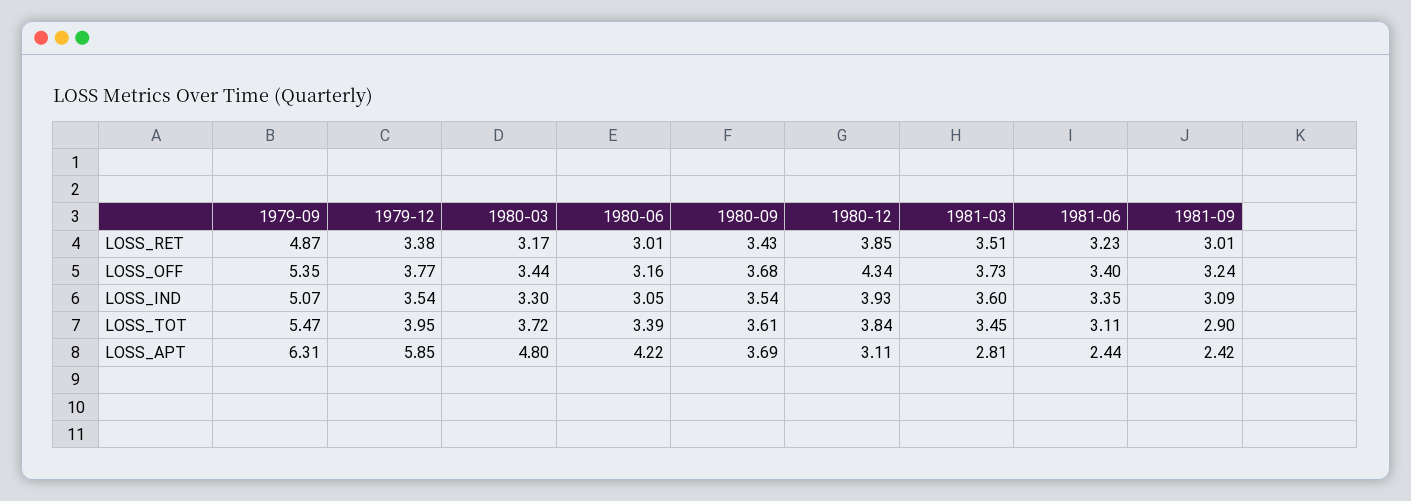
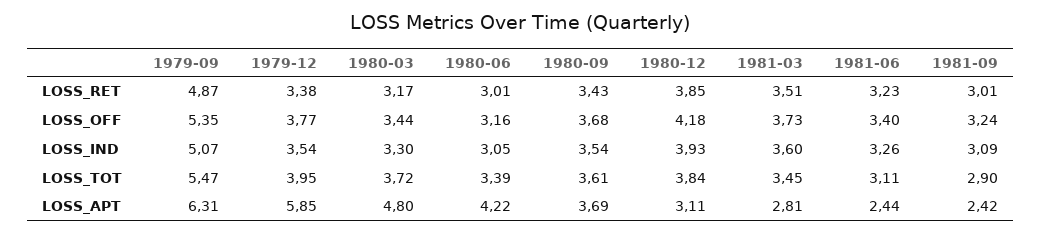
  {
    "1979-09": {
      "LOSS_RET": 4.87,
      "LOSS_OFF": 5.35,
      "LOSS_IND": 5.07,
      "LOSS_TOT": 5.47,
      "LOSS_APT": 6.31
    },
    "1979-12": {
      "LOSS_RET": 3.38,
      "LOSS_OFF": 3.77,
      "LOSS_IND": 3.54,
      "LOSS_TOT": 3.95,
      "LOSS_APT": 5.85
    },
    "1980-03": {
      "LOSS_RET": 3.17,
      "LOSS_OFF": 3.44,
      "LOSS_IND": 3.3,
      "LOSS_TOT": 3.72,
      "LOSS_APT": 4.8
    },
    "1980-06": {
      "LOSS_RET": 3.01,
      "LOSS_OFF": 3.16,
      "LOSS_IND": 3.05,
      "LOSS_TOT": 3.39,
      "LOSS_APT": 4.22
    },
    "1980-09": {
      "LOSS_RET": 3.43,
      "LOSS_OFF": 3.68,
      "LOSS_IND": 3.54,
      "LOSS_TOT": 3.61,
      "LOSS_APT": 3.69
    },
    "1980-12": {
      "LOSS_RET": 3.85,
-     "LOSS_OFF": 4.34,
+     "LOSS_OFF": 4.18,
      "LOSS_IND": 3.93,
      "LOSS_TOT": 3.84,
      "LOSS_APT": 3.11
    },
    "1981-03": {
      "LOSS_RET": 3.51,
      "LOSS_OFF": 3.73,
      "LOSS_IND": 3.6,
      "LOSS_TOT": 3.45,
      "LOSS_APT": 2.81
    },
    "1981-06": {
      "LOSS_RET": 3.23,
      "LOSS_OFF": 3.4,
-     "LOSS_IND": 3.35,
+     "LOSS_IND": 3.26,
      "LOSS_TOT": 3.11,
      "LOSS_APT": 2.44
    },
    "1981-09": {
      "LOSS_RET": 3.01,
      "LOSS_OFF": 3.24,
      "LOSS_IND": 3.09,
      "LOSS_TOT": 2.9,
      "LOSS_APT": 2.42
    }
  }

